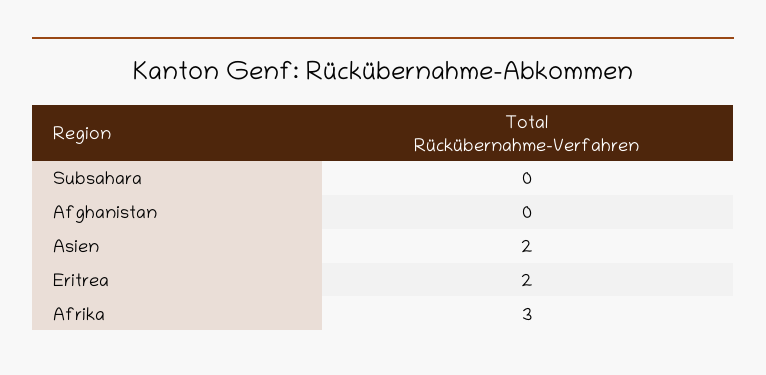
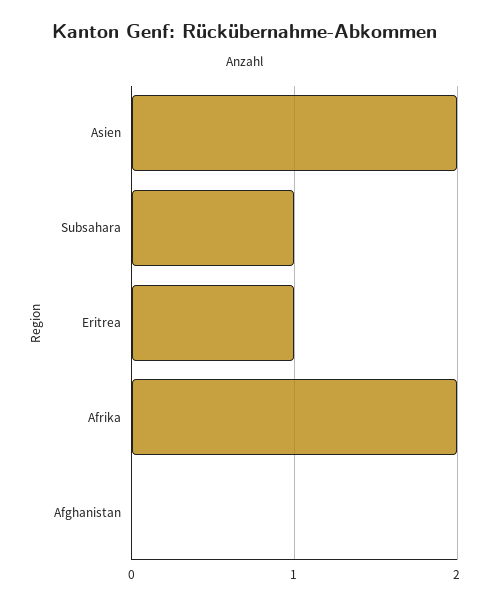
  {
-   "Subsahara": 0,
+   "Subsahara": 1,
    "Afghanistan": 0,
    "Asien": 2,
-   "Eritrea": 2,
+   "Eritrea": 1,
-   "Afrika": 3
+   "Afrika": 2
  }

